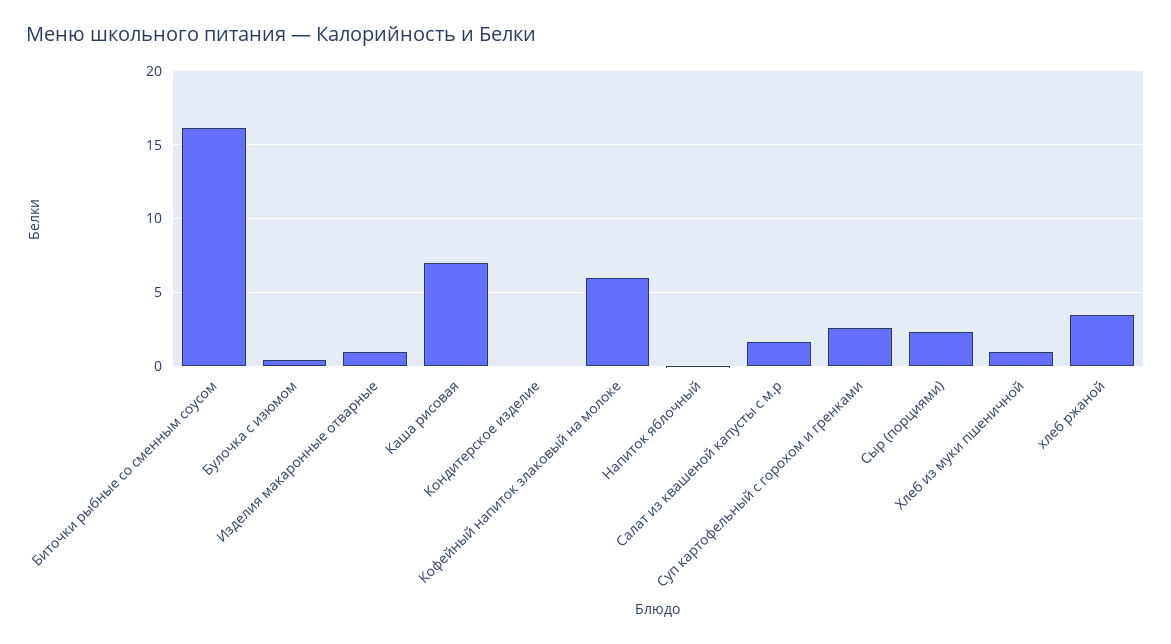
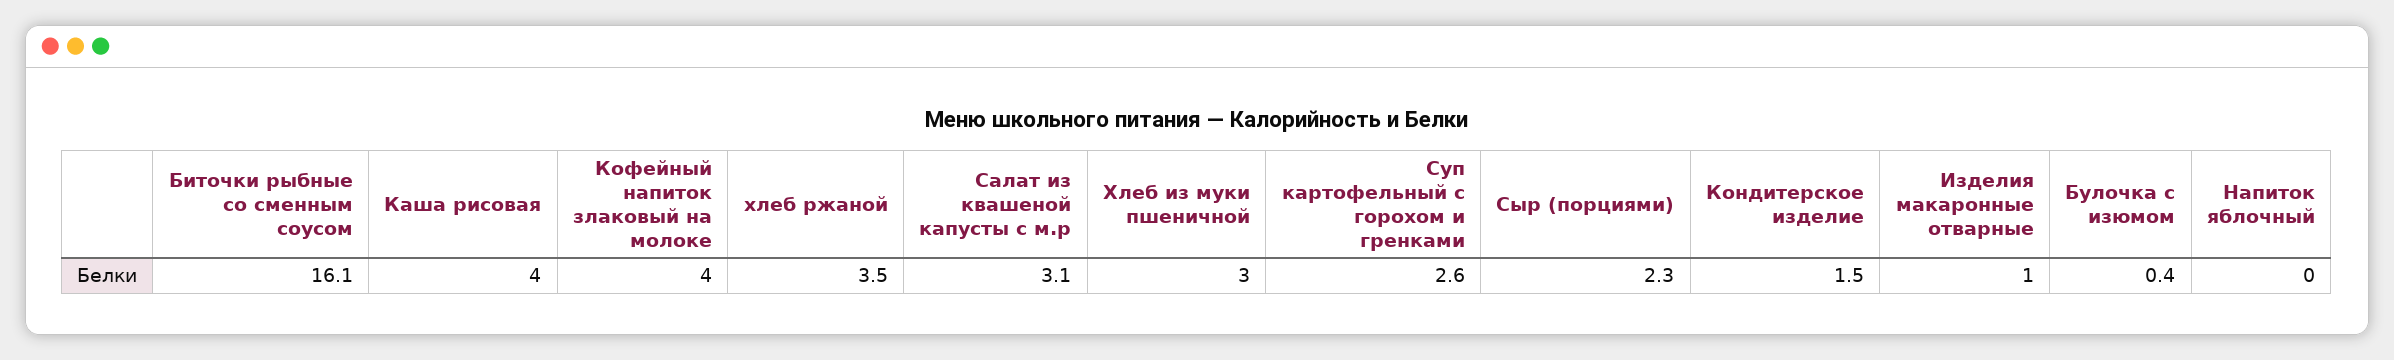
  {
    "Биточки рыбные со сменным соусом": 16.1,
    "Булочка с изюмом": 0.4,
    "Изделия макаронные отварные": 1,
-   "Каша рисовая": 7,
+   "Каша рисовая": 4,
-   "Кондитерское изделие": 0,
+   "Кондитерское изделие": 1.5,
-   "Кофейный напиток злаковый на молоке": 6,
+   "Кофейный напиток злаковый на молоке": 4,
    "Напиток яблочный": 0,
-   "Салат из квашеной капусты с м.р": 1.5,
+   "Салат из квашеной капусты с м.р": 3.1,
    "Суп картофельный с горохом и гренками": 2.6,
    "Сыр (порциями)": 2.3,
-   "Хлеб из муки пшеничной": 1,
+   "Хлеб из муки пшеничной": 3,
    "хлеб ржаной": 3.5
  }

